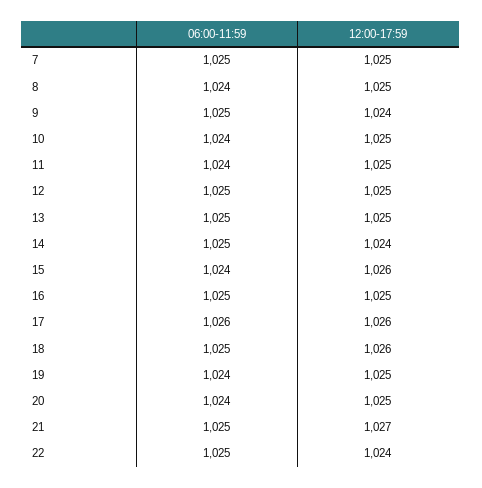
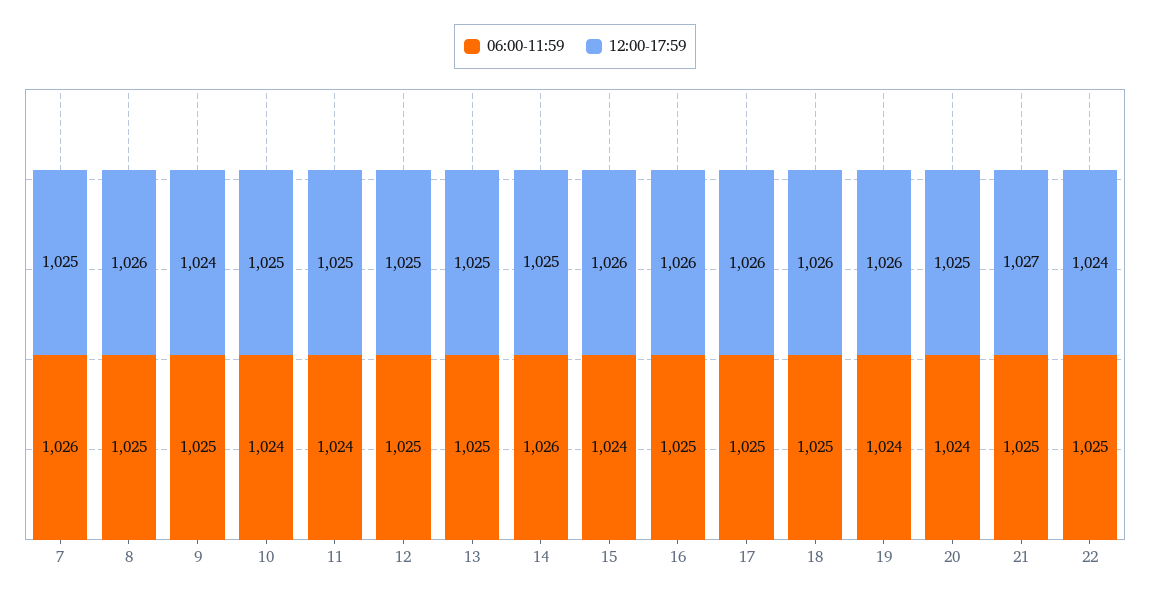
  {
    "06:00-11:59": {
-     "7": 1025,
+     "7": 1026,
-     "8": 1024,
+     "8": 1025,
      "9": 1025,
      "10": 1024,
      "11": 1024,
      "12": 1025,
      "13": 1025,
-     "14": 1025,
+     "14": 1026,
      "15": 1024,
      "16": 1025,
-     "17": 1026,
+     "17": 1025,
      "18": 1025,
      "19": 1024,
      "20": 1024,
      "21": 1025,
      "22": 1025
    },
    "12:00-17:59": {
      "7": 1025,
-     "8": 1025,
+     "8": 1026,
      "9": 1024,
      "10": 1025,
      "11": 1025,
      "12": 1025,
      "13": 1025,
-     "14": 1024,
+     "14": 1025,
      "15": 1026,
-     "16": 1025,
+     "16": 1026,
      "17": 1026,
      "18": 1026,
-     "19": 1025,
+     "19": 1026,
      "20": 1025,
      "21": 1027,
      "22": 1024
    }
  }

